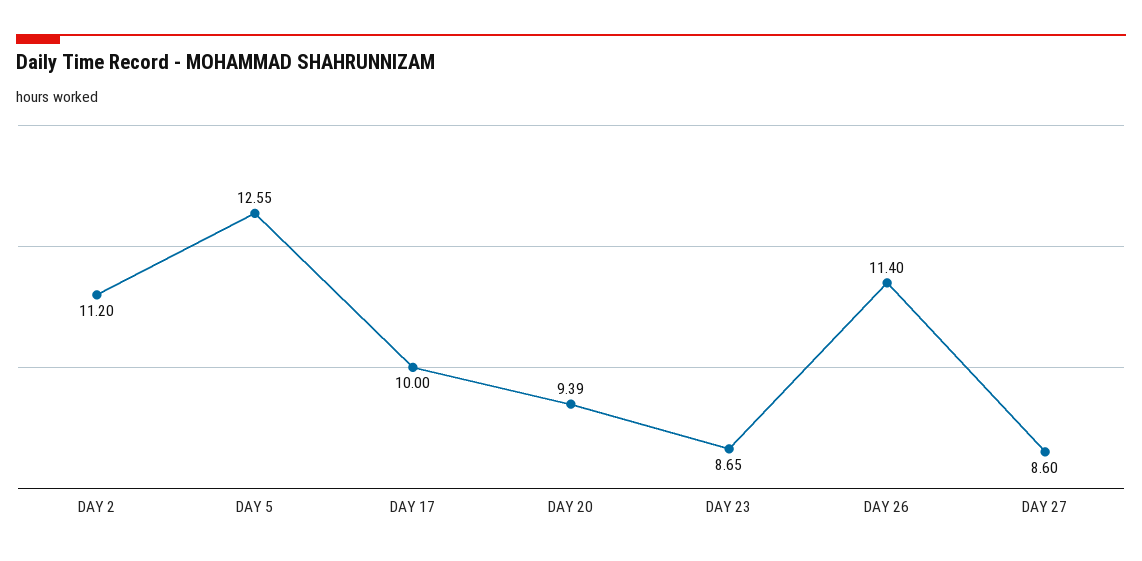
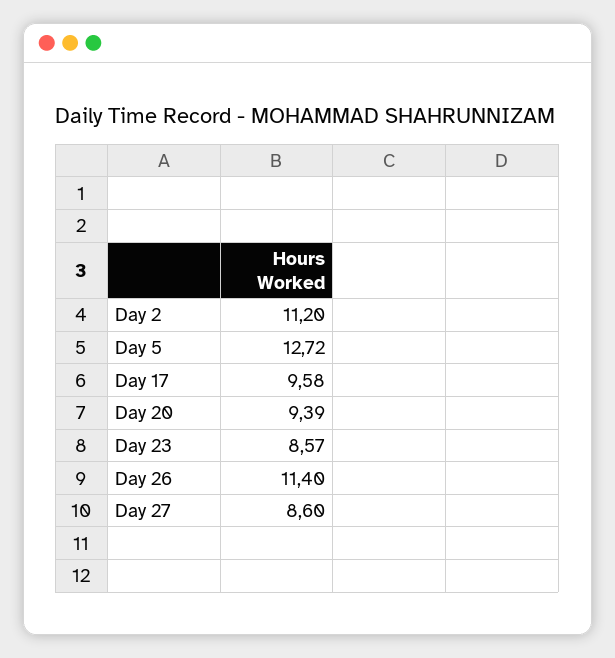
  {
    "DAY 2": 11.2,
-   "DAY 5": 12.55,
+   "DAY 5": 12.72,
-   "DAY 17": 10,
+   "DAY 17": 9.58,
    "DAY 20": 9.39,
-   "DAY 23": 8.65,
+   "DAY 23": 8.57,
    "DAY 26": 11.4,
    "DAY 27": 8.6
  }

